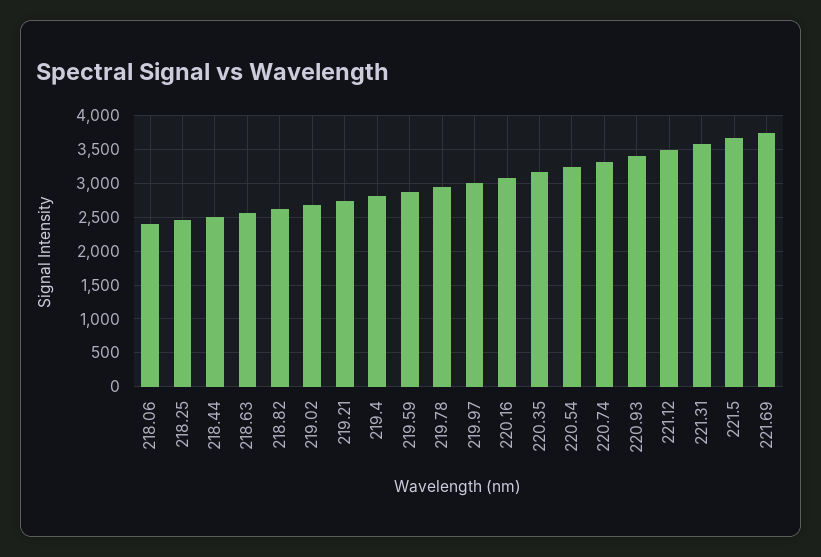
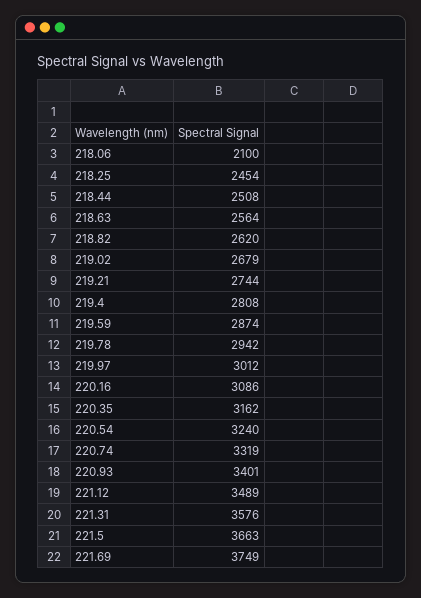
  {
-   "218.06": 2400,
+   "218.06": 2100,
    "218.25": 2454,
    "218.44": 2508,
    "218.63": 2564,
    "218.82": 2620,
    "219.02": 2679,
    "219.21": 2744,
    "219.4": 2808,
    "219.59": 2874,
    "219.78": 2942,
    "219.97": 3012,
    "220.16": 3086,
    "220.35": 3162,
    "220.54": 3240,
    "220.74": 3319,
    "220.93": 3401,
    "221.12": 3489,
    "221.31": 3576,
    "221.5": 3663,
    "221.69": 3749
  }

